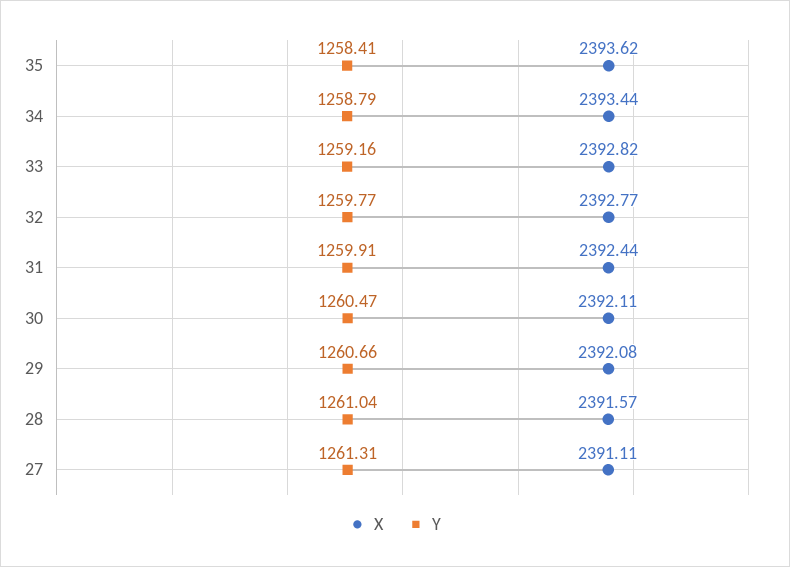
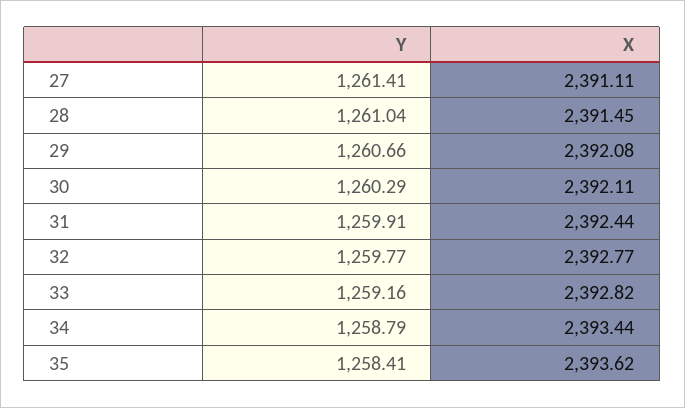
  {
    "X": {
      "35": 2393.62,
      "34": 2393.44,
      "33": 2392.82,
      "32": 2392.77,
      "31": 2392.44,
      "30": 2392.11,
      "29": 2392.08,
-     "28": 2391.57,
+     "28": 2391.45,
      "27": 2391.11
    },
    "Y": {
      "35": 1258.41,
      "34": 1258.79,
      "33": 1259.16,
      "32": 1259.77,
      "31": 1259.91,
-     "30": 1260.47,
+     "30": 1260.29,
      "29": 1260.66,
      "28": 1261.04,
-     "27": 1261.31
+     "27": 1261.41
    }
  }

